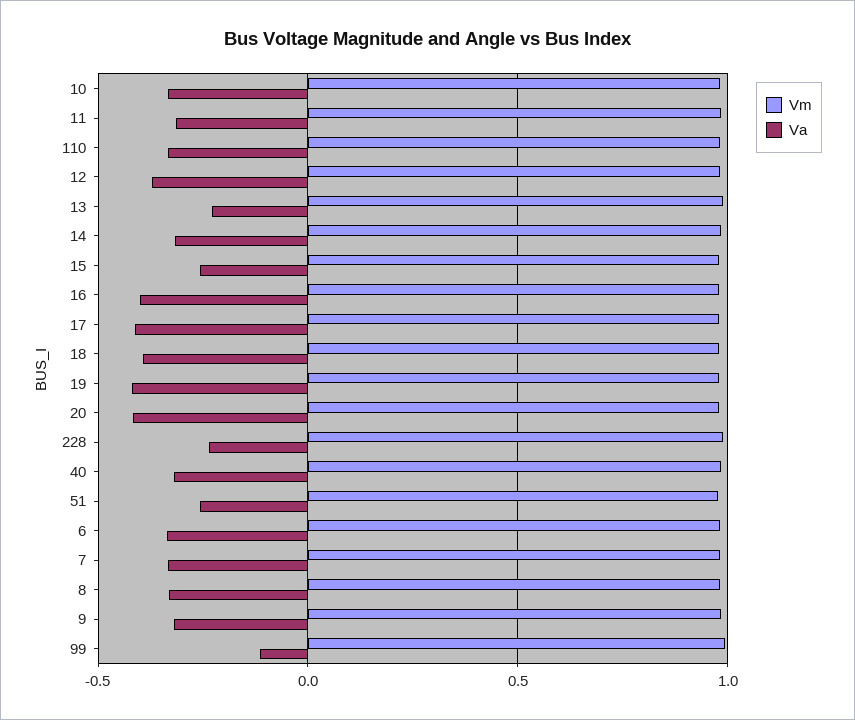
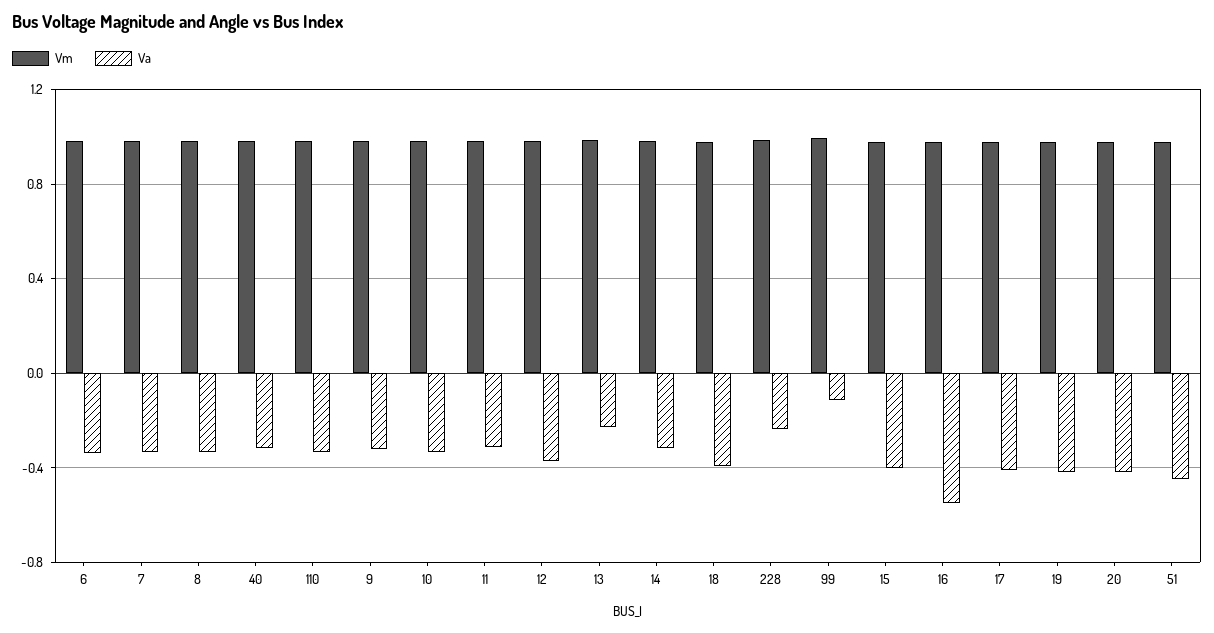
  {
    "Vm": {
      "10": 1,
      "11": 1,
      "110": 1,
      "12": 1,
      "13": 1,
      "14": 1,
      "15": 1,
      "16": 1,
      "17": 1,
      "18": 1,
      "19": 1,
      "20": 1,
      "228": 1,
      "40": 1,
      "51": 1,
      "6": 1,
      "7": 1,
      "8": 1,
      "9": 1,
      "99": 1
    },
    "Va": {
      "10": -0.35,
      "11": -0.3,
      "110": -0.35,
      "12": -0.35,
      "13": -0.25,
      "14": -0.3,
-     "15": -0.25,
+     "15": -0.4,
-     "16": -0.4,
+     "16": -0.55,
      "17": -0.4,
      "18": -0.4,
      "19": -0.4,
      "20": -0.4,
      "228": -0.25,
      "40": -0.3,
-     "51": -0.25,
+     "51": -0.45,
      "6": -0.35,
      "7": -0.35,
      "8": -0.35,
      "9": -0.3,
      "99": -0.1
    }
  }

